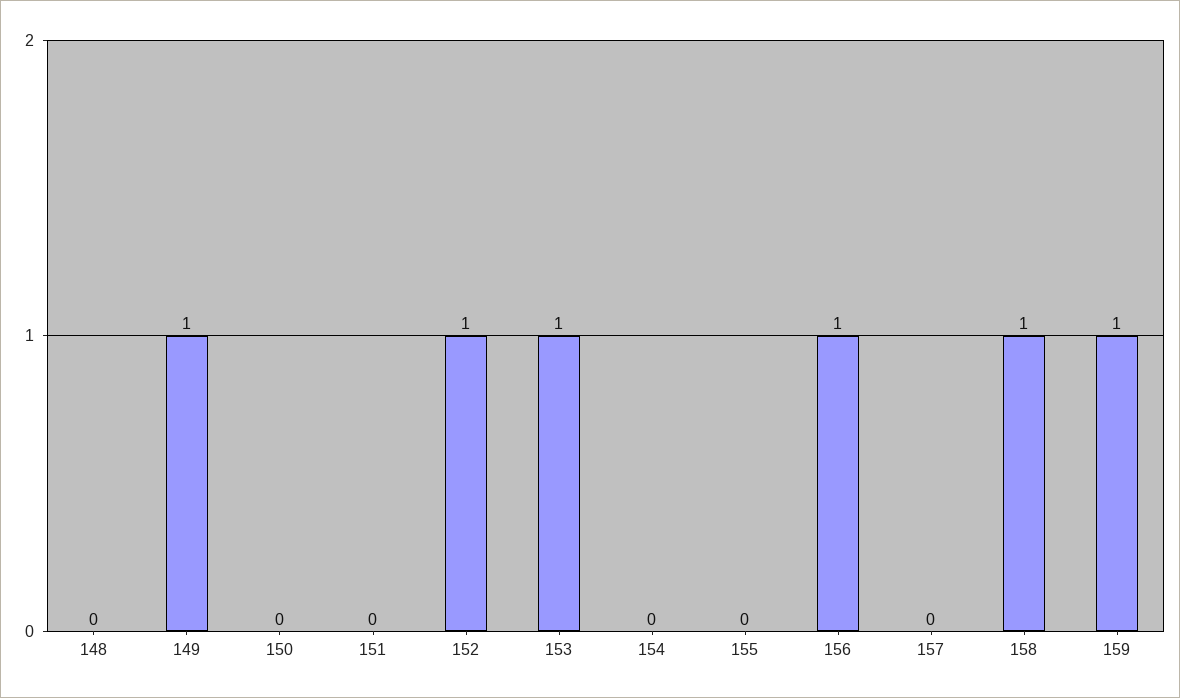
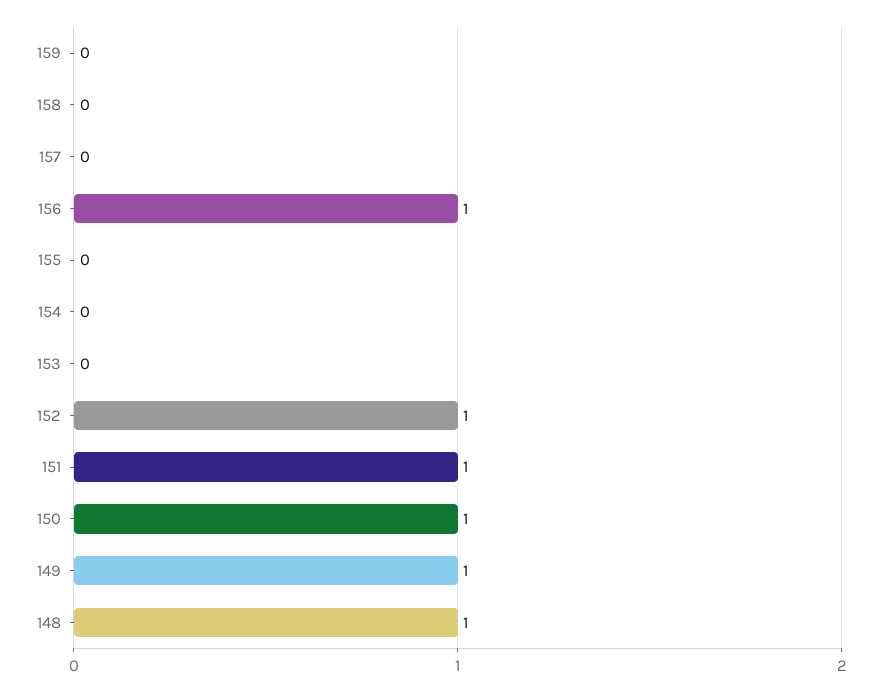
  {
-   "148": 0,
+   "148": 1,
    "149": 1,
-   "150": 0,
+   "150": 1,
-   "151": 0,
+   "151": 1,
    "152": 1,
-   "153": 1,
+   "153": 0,
    "154": 0,
    "155": 0,
    "156": 1,
    "157": 0,
-   "158": 1,
+   "158": 0,
-   "159": 1
+   "159": 0
  }

